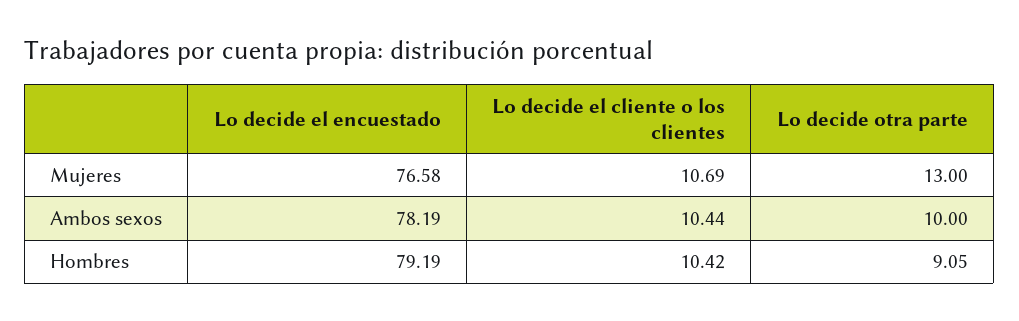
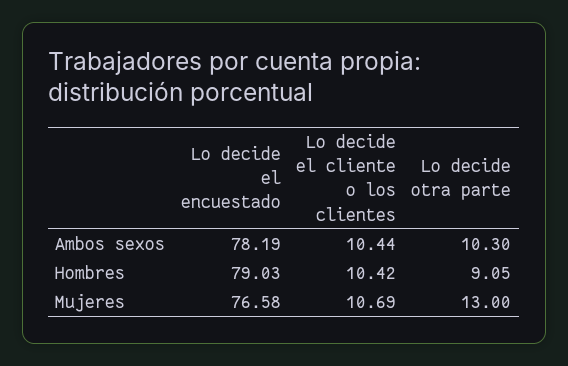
  {
    "Lo decide el encuestado": {
      "Mujeres": 76.58,
      "Ambos sexos": 78.19,
-     "Hombres": 79.19
+     "Hombres": 79.03
    },
    "Lo decide el cliente o los clientes": {
      "Mujeres": 10.69,
      "Ambos sexos": 10.44,
      "Hombres": 10.42
    },
    "Lo decide otra parte": {
      "Mujeres": 13,
-     "Ambos sexos": 10,
+     "Ambos sexos": 10.3,
      "Hombres": 9.05
    }
  }

